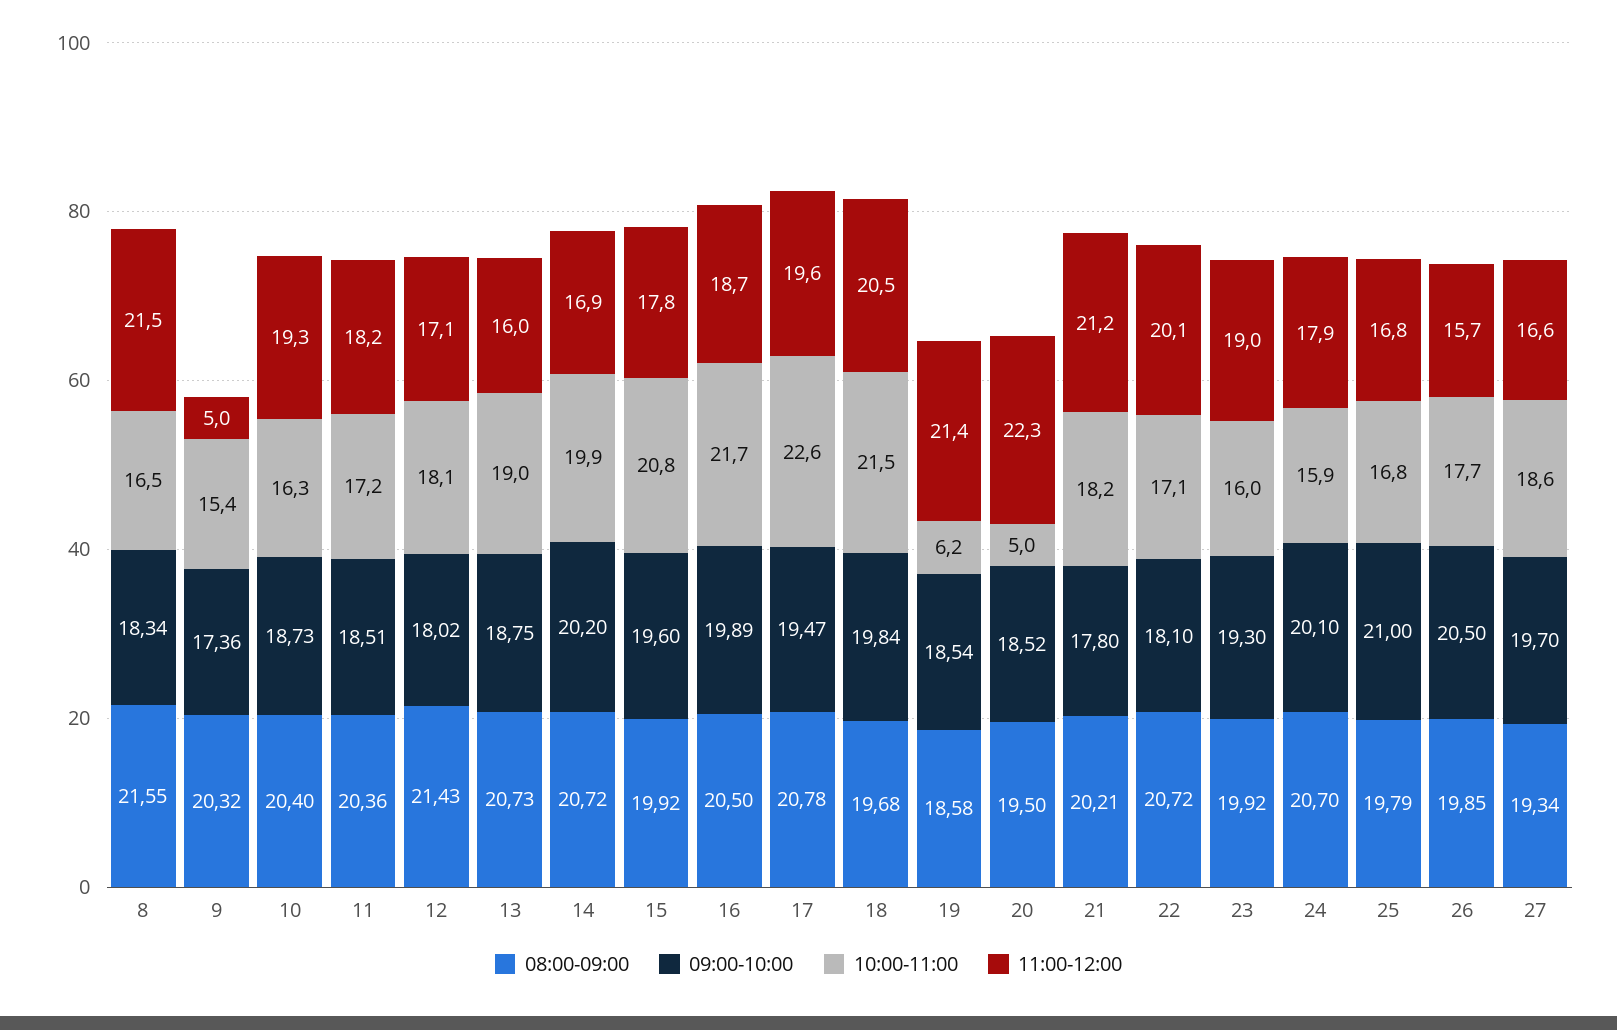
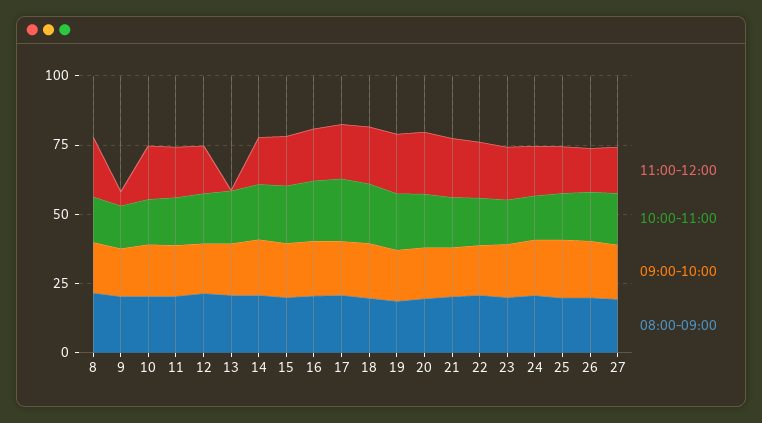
  {
    "08:00-09:00": {
      "8": 21.55,
      "9": 20.32,
      "10": 20.4,
      "11": 20.36,
      "12": 21.43,
      "13": 20.73,
      "14": 20.72,
      "15": 19.92,
      "16": 20.5,
      "17": 20.78,
      "18": 19.68,
      "19": 18.58,
      "20": 19.5,
      "21": 20.21,
      "22": 20.72,
      "23": 19.92,
      "24": 20.7,
      "25": 19.79,
      "26": 19.85,
      "27": 19.34
    },
    "09:00-10:00": {
      "8": 18.34,
      "9": 17.36,
      "10": 18.73,
      "11": 18.51,
      "12": 18.02,
      "13": 18.75,
      "14": 20.2,
      "15": 19.6,
      "16": 19.89,
      "17": 19.47,
      "18": 19.84,
      "19": 18.54,
      "20": 18.52,
      "21": 17.8,
      "22": 18.1,
      "23": 19.3,
      "24": 20.1,
      "25": 21,
      "26": 20.5,
      "27": 19.7
    },
    "10:00-11:00": {
      "8": 16.5,
      "9": 15.4,
      "10": 16.3,
      "11": 17.2,
      "12": 18.1,
      "13": 19,
      "14": 19.9,
      "15": 20.8,
      "16": 21.7,
      "17": 22.6,
      "18": 21.5,
-     "19": 6.2,
+     "19": 20,
-     "20": 5,
+     "20": 20,
      "21": 18.2,
      "22": 17.1,
      "23": 16,
      "24": 15.9,
      "25": 16.8,
      "26": 17.7,
      "27": 18.6
    },
    "11:00-12:00": {
      "8": 21.5,
      "9": 5,
      "10": 19.3,
      "11": 18.2,
      "12": 17.1,
-     "13": 16,
+     "13": 0,
      "14": 16.9,
      "15": 17.8,
      "16": 18.7,
      "17": 19.6,
      "18": 20.5,
      "19": 21.4,
      "20": 22.3,
      "21": 21.2,
      "22": 20.1,
      "23": 19,
      "24": 17.9,
      "25": 16.8,
      "26": 15.7,
      "27": 16.6
    }
  }

